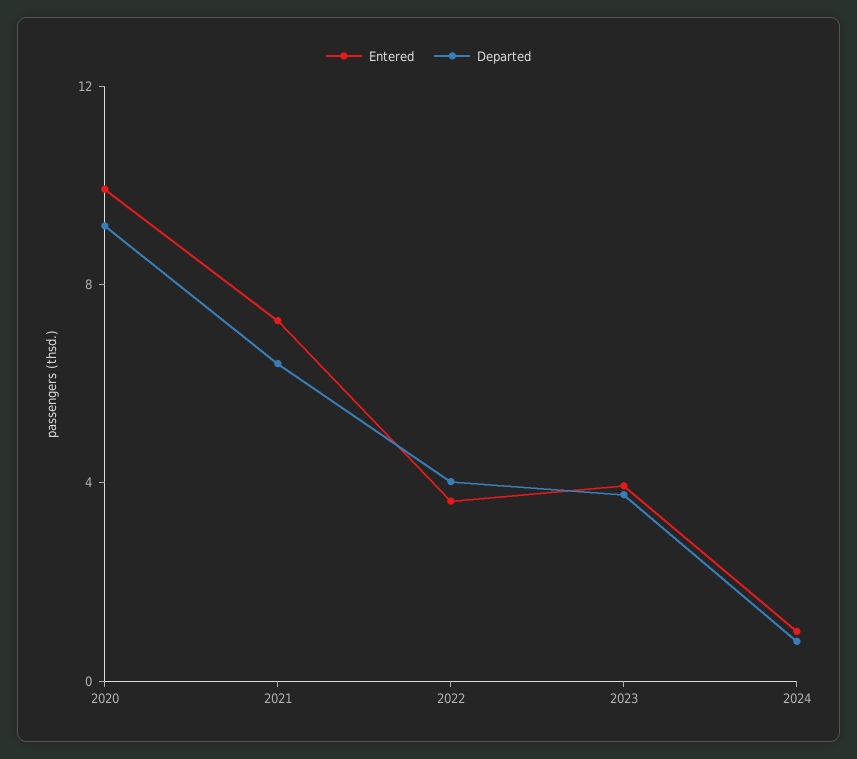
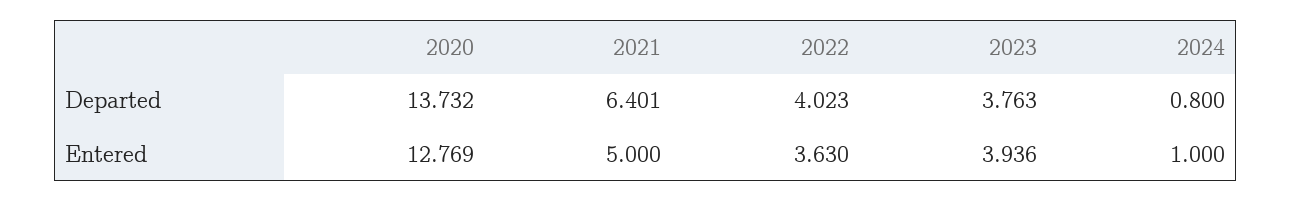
  {
    "Entered": {
-     "2020": 10,
+     "2020": 12.769,
-     "2021": 7,
+     "2021": 5,
      "2022": 3.63,
      "2023": 3.936,
      "2024": 1
    },
    "Departed": {
-     "2020": 9,
+     "2020": 13.732,
      "2021": 6.401,
      "2022": 4.023,
      "2023": 3.763,
      "2024": 0.8
    }
  }

